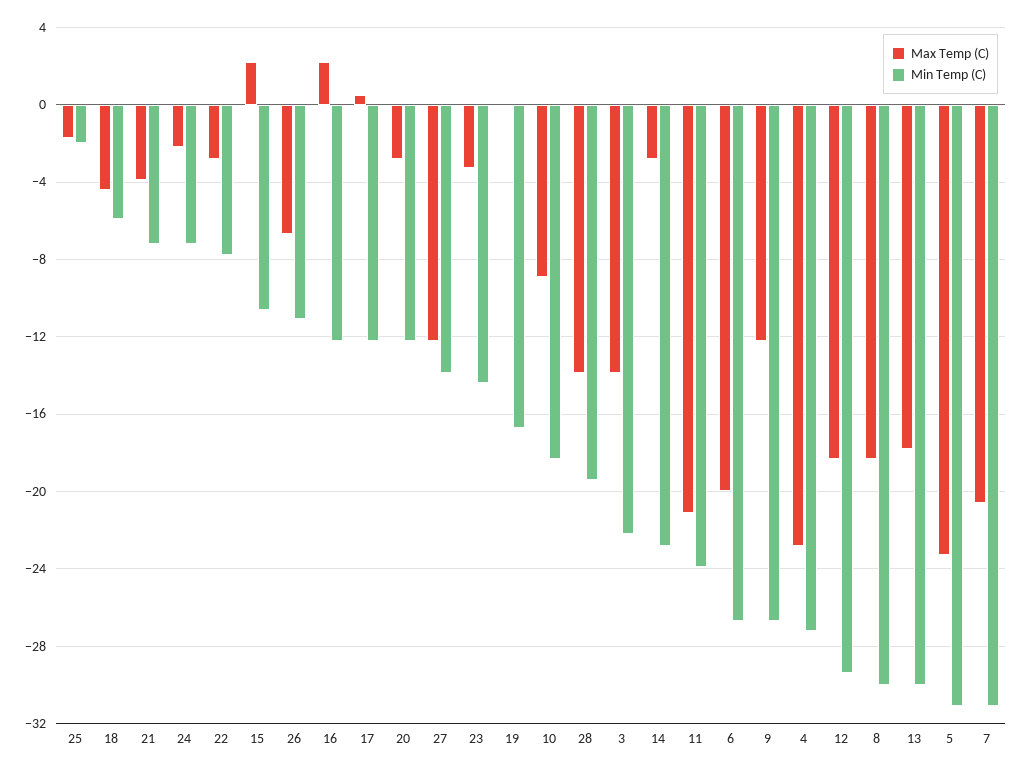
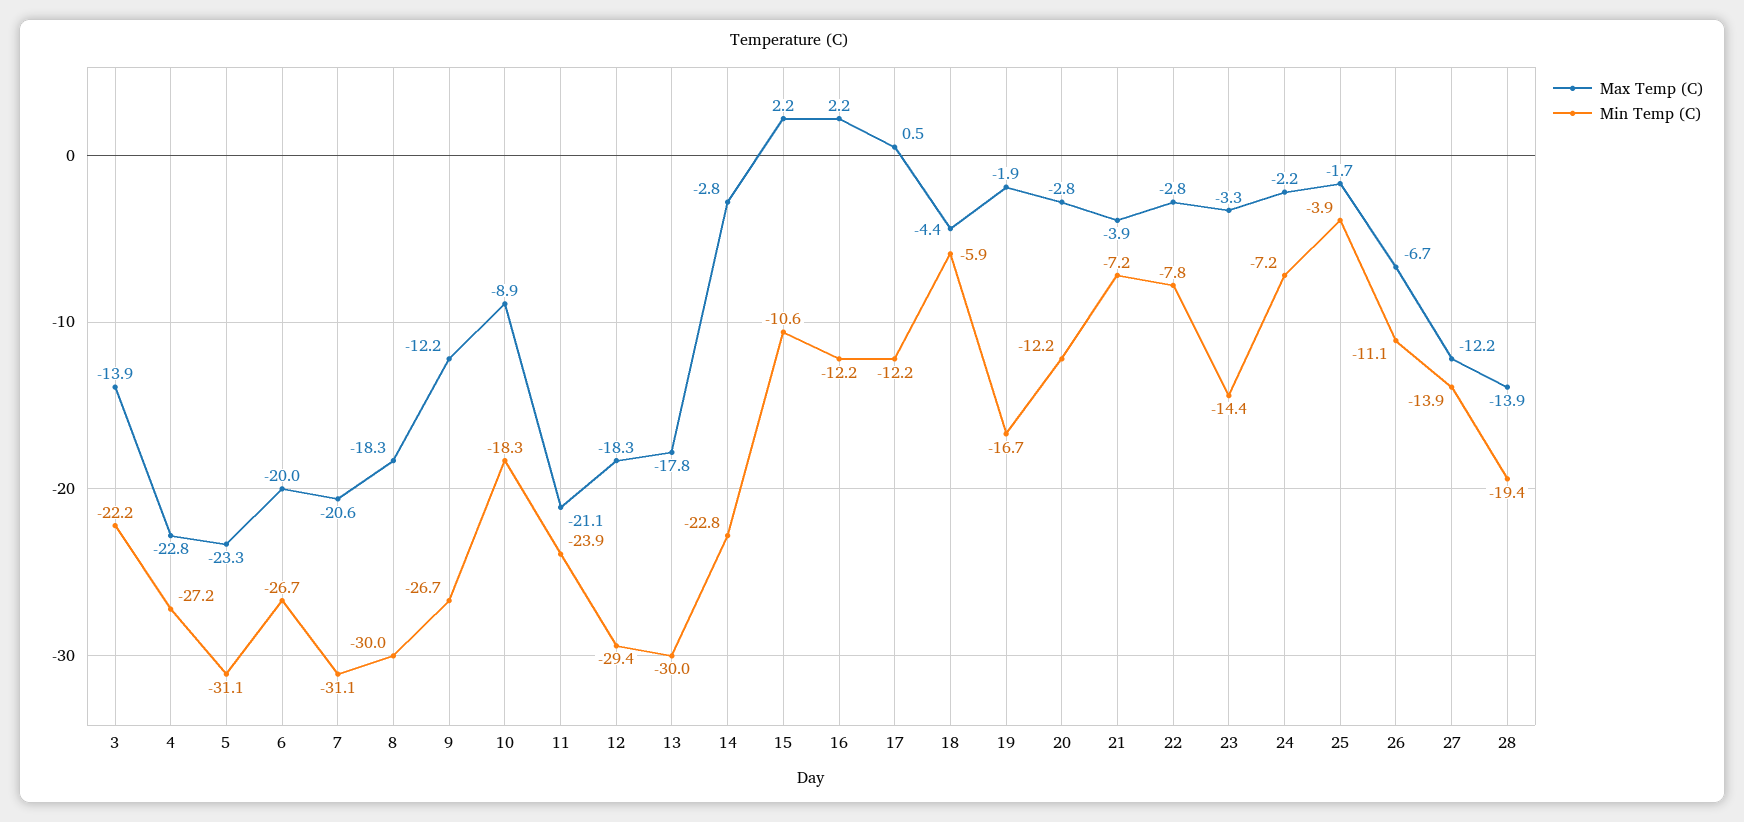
  {
    "Max Temp (C)": {
      "25": -1.7,
      "18": -4.4,
      "21": -3.9,
      "24": -2.2,
      "22": -2.8,
      "15": 2.2,
      "26": -6.7,
      "16": 2.2,
      "17": 0.5,
      "20": -2.8,
      "27": -12.2,
      "23": -3.3,
-     "19": 0,
+     "19": -1.9,
      "10": -8.9,
      "28": -13.9,
      "3": -13.9,
      "14": -2.8,
      "11": -21.1,
      "6": -20,
      "9": -12.2,
      "4": -22.8,
      "12": -18.3,
      "8": -18.3,
      "13": -17.8,
      "5": -23.3,
      "7": -20.6
    },
    "Min Temp (C)": {
-     "25": -2,
+     "25": -3.9,
      "18": -5.9,
      "21": -7.2,
      "24": -7.2,
      "22": -7.8,
      "15": -10.6,
      "26": -11.1,
      "16": -12.2,
      "17": -12.2,
      "20": -12.2,
      "27": -13.9,
      "23": -14.4,
      "19": -16.7,
      "10": -18.3,
      "28": -19.4,
      "3": -22.2,
      "14": -22.8,
      "11": -23.9,
      "6": -26.7,
      "9": -26.7,
      "4": -27.2,
      "12": -29.4,
      "8": -30,
      "13": -30,
      "5": -31.1,
      "7": -31.1
    }
  }

